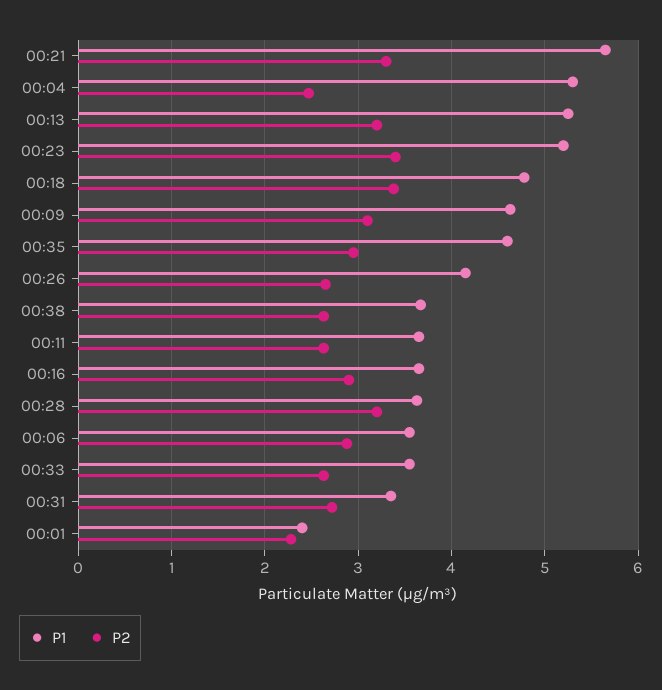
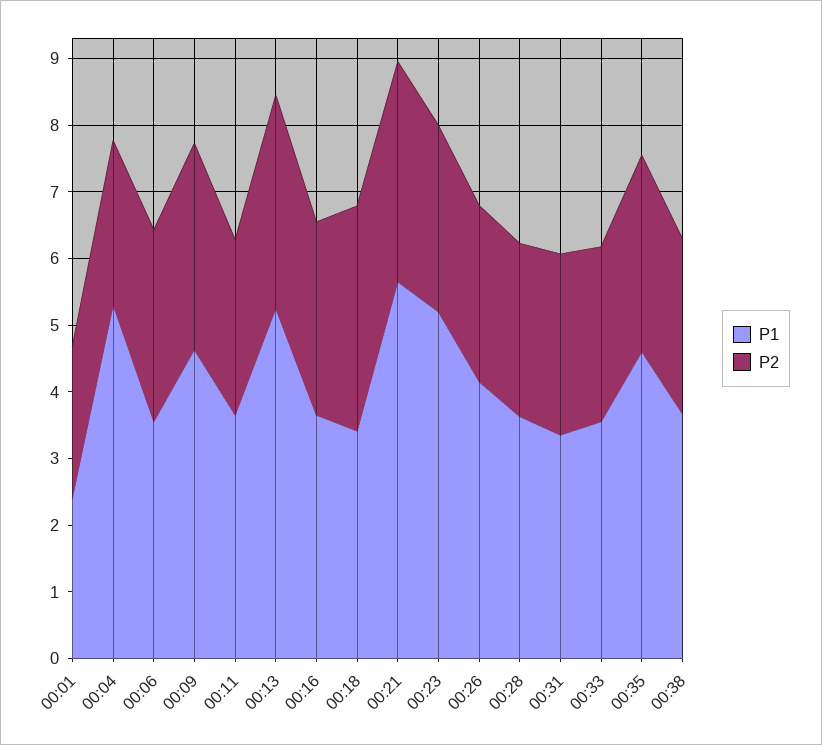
  {
    "P1": {
      "00:21": 5.7,
      "00:04": 5.3,
      "00:13": 5.3,
      "00:23": 5.2,
-     "00:18": 4.8,
+     "00:18": 3.4,
      "00:09": 4.6,
      "00:35": 4.6,
      "00:26": 4.2,
      "00:38": 3.7,
      "00:11": 3.7,
      "00:16": 3.7,
      "00:28": 3.6,
      "00:06": 3.6,
      "00:33": 3.6,
      "00:31": 3.4,
      "00:01": 2.4
    },
    "P2": {
      "00:21": 3.3,
      "00:04": 2.5,
      "00:13": 3.2,
-     "00:23": 3.4,
+     "00:23": 2.8,
      "00:18": 3.4,
      "00:09": 3.1,
      "00:35": 3,
      "00:26": 2.7,
      "00:38": 2.6,
      "00:11": 2.6,
      "00:16": 2.9,
-     "00:28": 3.2,
+     "00:28": 2.6,
      "00:06": 2.9,
      "00:33": 2.6,
      "00:31": 2.7,
      "00:01": 2.3
    }
  }

